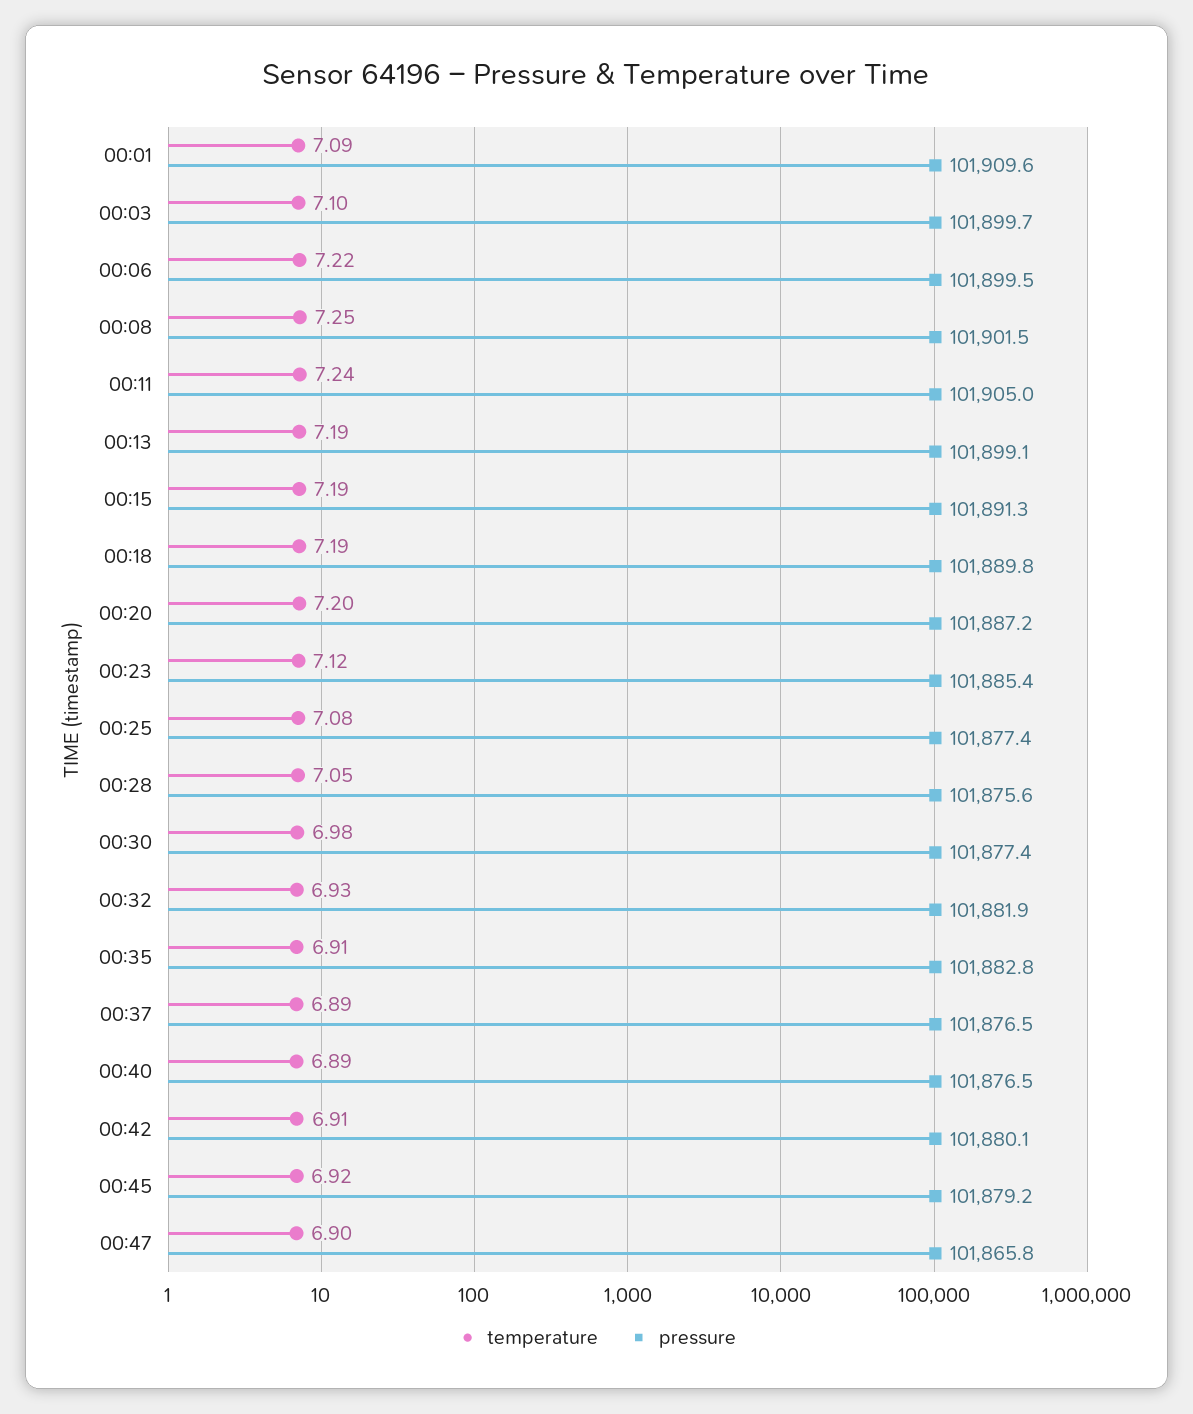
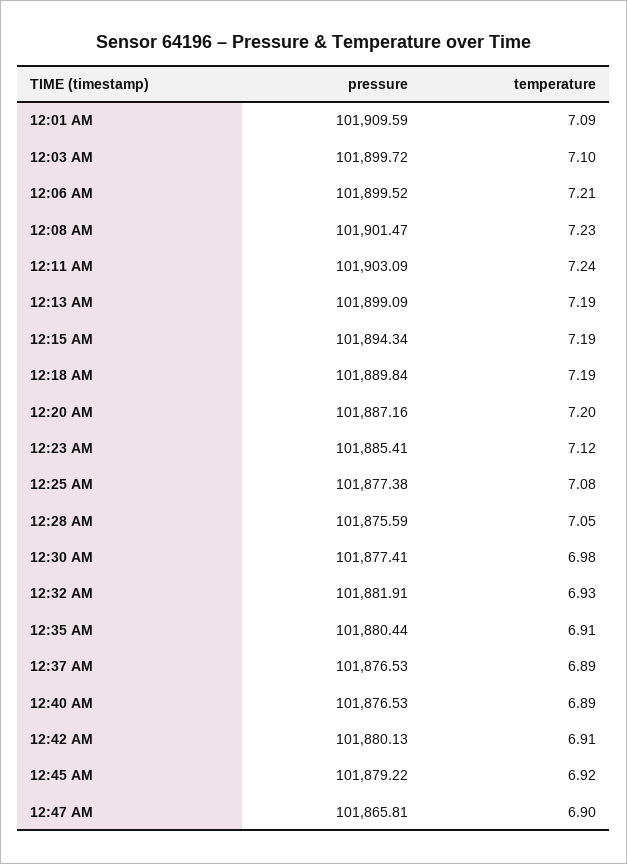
  {
    "temperature": {
      "00:01": 7.09,
      "00:03": 7.1,
-     "00:06": 7.22,
+     "00:06": 7.21,
-     "00:08": 7.25,
+     "00:08": 7.23,
      "00:11": 7.24,
      "00:13": 7.19,
      "00:15": 7.19,
      "00:18": 7.19,
      "00:20": 7.2,
      "00:23": 7.12,
      "00:25": 7.08,
      "00:28": 7.05,
      "00:30": 6.98,
      "00:32": 6.93,
      "00:35": 6.91,
      "00:37": 6.89,
      "00:40": 6.89,
      "00:42": 6.91,
      "00:45": 6.92,
      "00:47": 6.9
    },
    "pressure": {
      "00:01": 101909.59,
      "00:03": 101899.72,
      "00:06": 101899.52,
      "00:08": 101901.47,
-     "00:11": 101905,
+     "00:11": 101903.09,
      "00:13": 101899.09,
-     "00:15": 101891.3,
+     "00:15": 101894.34,
      "00:18": 101889.84,
      "00:20": 101887.16,
      "00:23": 101885.41,
      "00:25": 101877.38,
      "00:28": 101875.59,
      "00:30": 101877.41,
      "00:32": 101881.91,
-     "00:35": 101882.8,
+     "00:35": 101880.44,
      "00:37": 101876.53,
      "00:40": 101876.53,
      "00:42": 101880.13,
      "00:45": 101879.22,
      "00:47": 101865.81
    }
  }

